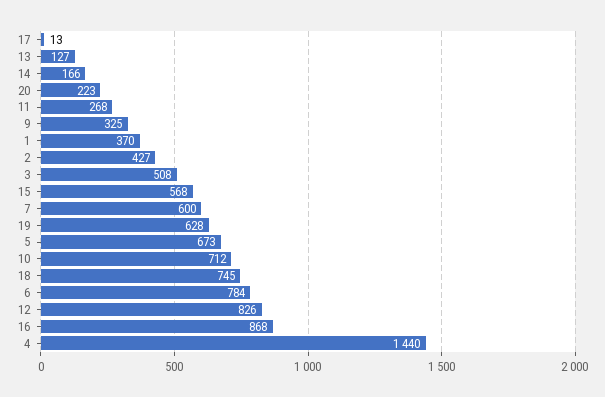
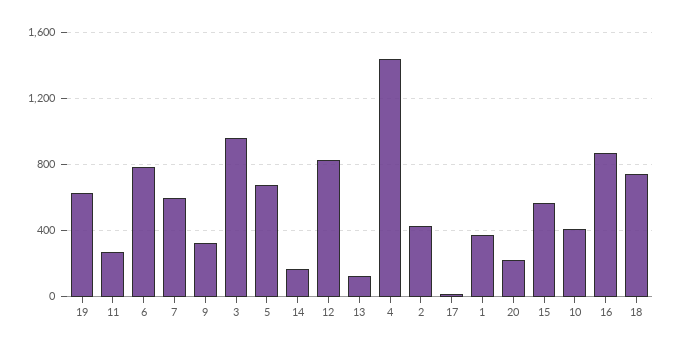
  {
    "17": 13,
    "13": 127,
    "14": 166,
    "20": 223,
    "11": 268,
    "9": 325,
    "1": 370,
    "2": 427,
-   "3": 508,
+   "3": 950,
    "15": 568,
    "7": 600,
    "19": 628,
    "5": 673,
-   "10": 712,
+   "10": 400,
    "18": 745,
    "6": 784,
    "12": 826,
    "16": 868,
    "4": 1440
  }

